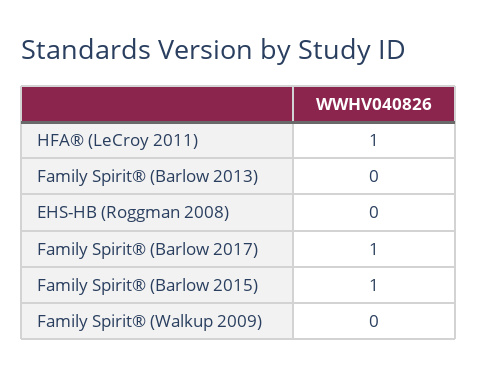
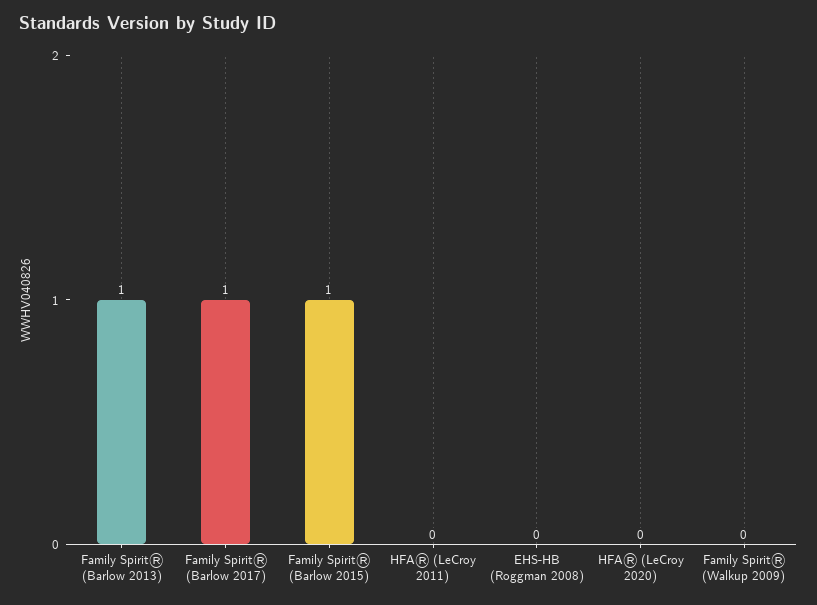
  {
-   "HFA® (LeCroy 2011)": 1,
+   "HFA® (LeCroy 2011)": 0,
-   "Family Spirit® (Barlow 2013)": 0,
+   "Family Spirit® (Barlow 2013)": 1,
    "EHS-HB (Roggman 2008)": 0,
    "Family Spirit® (Barlow 2017)": 1,
    "Family Spirit® (Barlow 2015)": 1,
-   "Family Spirit® (Walkup 2009)": 0
+   "Family Spirit® (Walkup 2009)": 0,
+   "HFA® (LeCroy 2020)": 0
  }

